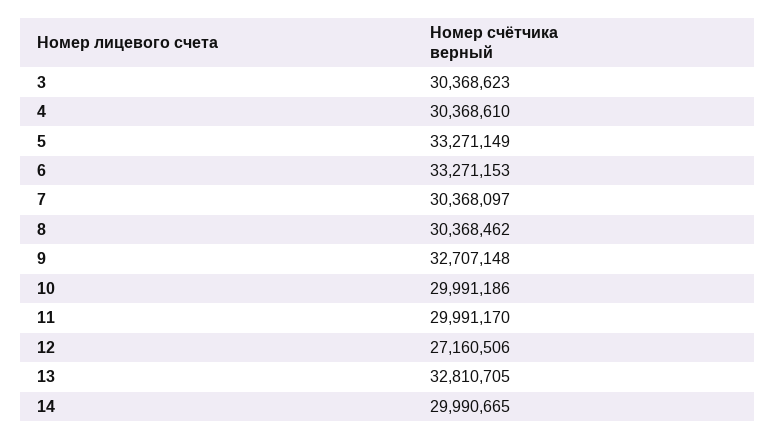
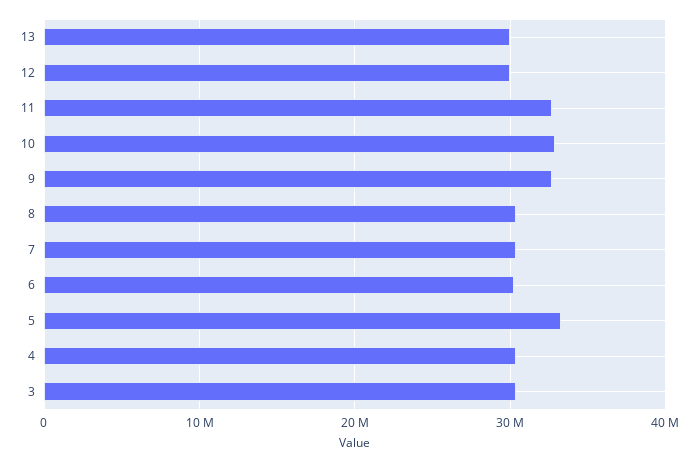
  {
    "3": 30368623,
    "4": 30368610,
    "5": 33271149,
-   "6": 33271153,
+   "6": 30000000,
    "7": 30368097,
    "8": 30368462,
    "9": 32707148,
-   "10": 29991186,
+   "10": 33000000,
-   "11": 29991170,
+   "11": 33000000,
-   "12": 27160506,
+   "12": 30000000,
-   "13": 32810705,
+   "13": 30000000
-   "14": 29990665
  }

